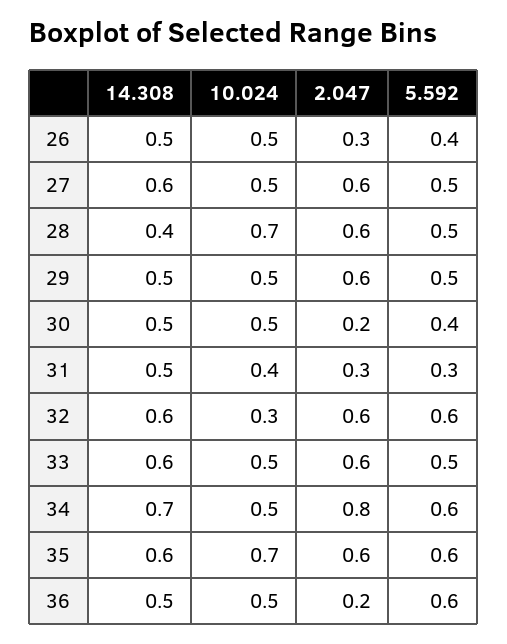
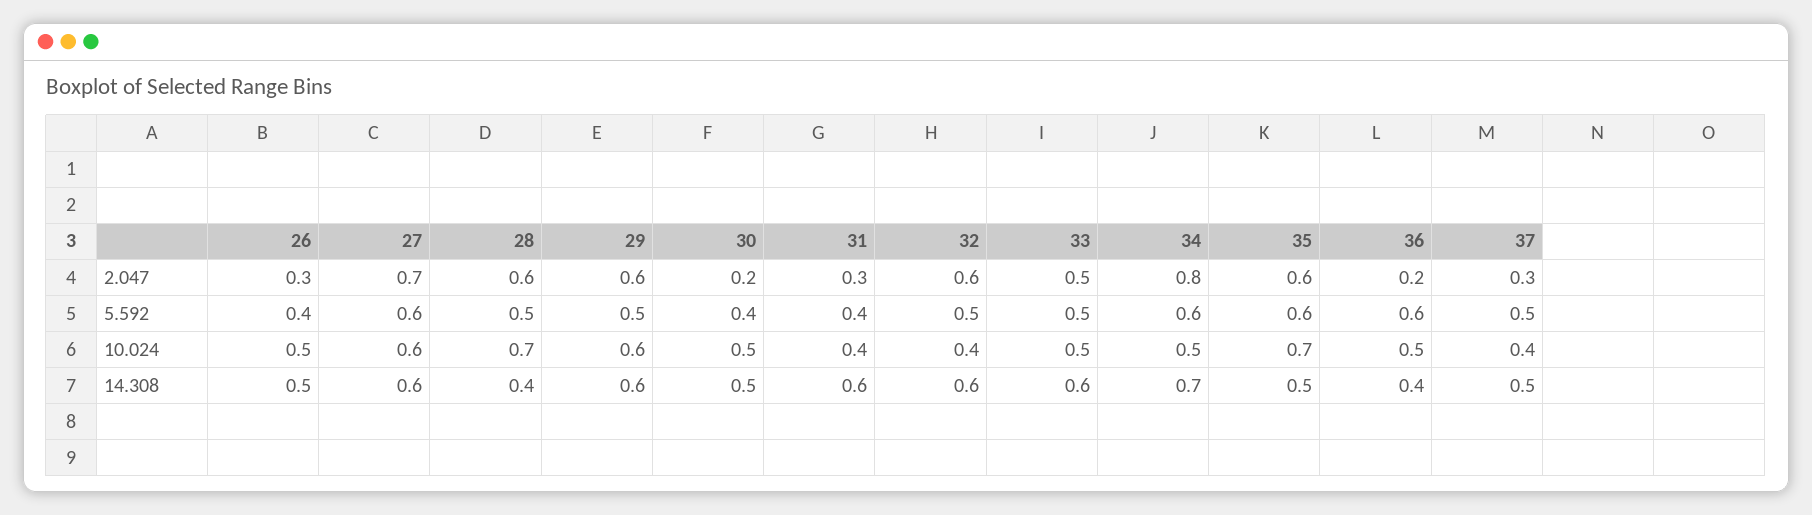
  {
    "14.308": {
      "26": 0.5,
      "27": 0.6,
      "28": 0.4,
-     "29": 0.5,
+     "29": 0.6,
      "30": 0.5,
-     "31": 0.5,
+     "31": 0.6,
      "32": 0.6,
      "33": 0.6,
      "34": 0.7,
-     "35": 0.6,
+     "35": 0.5,
-     "36": 0.5
+     "36": 0.4,
+     "37": 0.5
    },
    "10.024": {
      "26": 0.5,
-     "27": 0.5,
+     "27": 0.6,
      "28": 0.7,
-     "29": 0.5,
+     "29": 0.6,
      "30": 0.5,
      "31": 0.4,
-     "32": 0.3,
+     "32": 0.4,
      "33": 0.5,
      "34": 0.5,
      "35": 0.7,
-     "36": 0.5
+     "36": 0.5,
+     "37": 0.4
    },
    "2.047": {
      "26": 0.3,
-     "27": 0.6,
+     "27": 0.7,
      "28": 0.6,
      "29": 0.6,
      "30": 0.2,
      "31": 0.3,
      "32": 0.6,
-     "33": 0.6,
+     "33": 0.5,
      "34": 0.8,
      "35": 0.6,
-     "36": 0.2
+     "36": 0.2,
+     "37": 0.3
    },
    "5.592": {
      "26": 0.4,
-     "27": 0.5,
+     "27": 0.6,
      "28": 0.5,
      "29": 0.5,
      "30": 0.4,
-     "31": 0.3,
+     "31": 0.4,
-     "32": 0.6,
+     "32": 0.5,
      "33": 0.5,
      "34": 0.6,
      "35": 0.6,
-     "36": 0.6
+     "36": 0.6,
+     "37": 0.5
    }
  }

